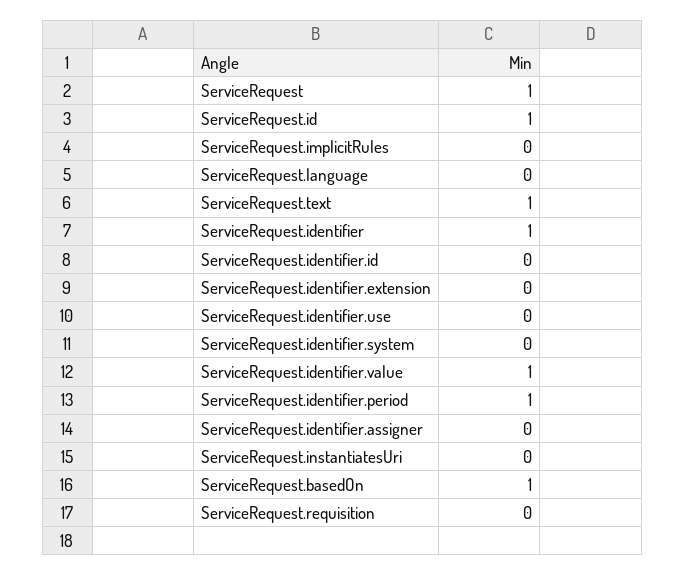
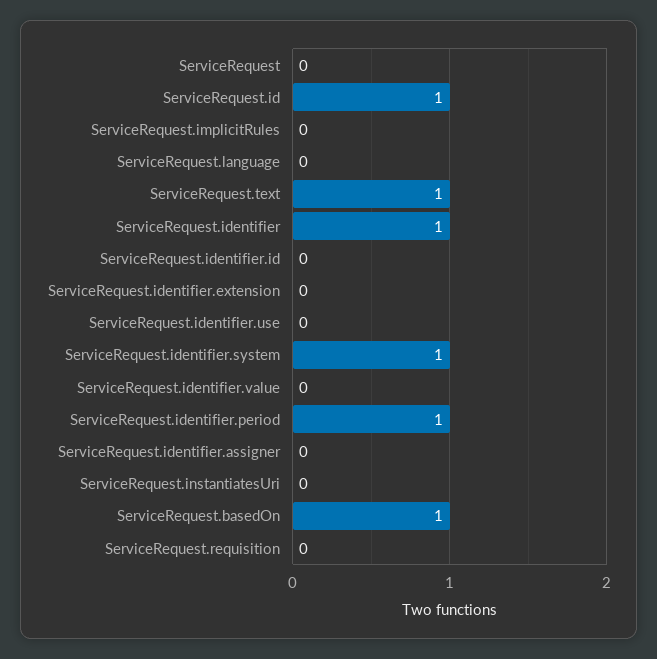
  {
-   "ServiceRequest": 1,
+   "ServiceRequest": 0,
    "ServiceRequest.id": 1,
    "ServiceRequest.implicitRules": 0,
    "ServiceRequest.language": 0,
    "ServiceRequest.text": 1,
    "ServiceRequest.identifier": 1,
    "ServiceRequest.identifier.id": 0,
    "ServiceRequest.identifier.extension": 0,
    "ServiceRequest.identifier.use": 0,
-   "ServiceRequest.identifier.system": 0,
+   "ServiceRequest.identifier.system": 1,
-   "ServiceRequest.identifier.value": 1,
+   "ServiceRequest.identifier.value": 0,
    "ServiceRequest.identifier.period": 1,
    "ServiceRequest.identifier.assigner": 0,
    "ServiceRequest.instantiatesUri": 0,
    "ServiceRequest.basedOn": 1,
    "ServiceRequest.requisition": 0
  }

